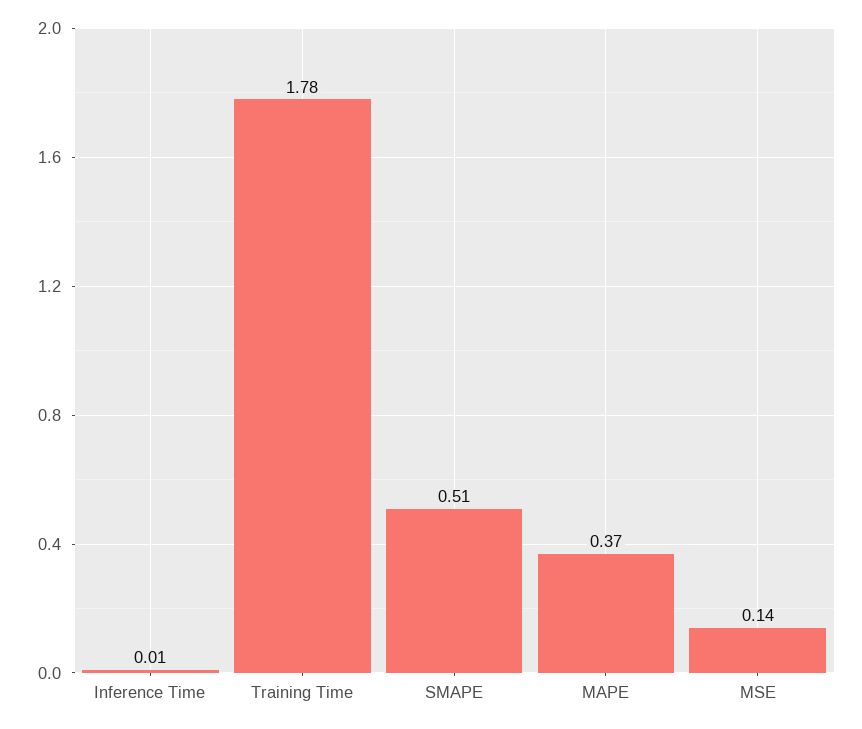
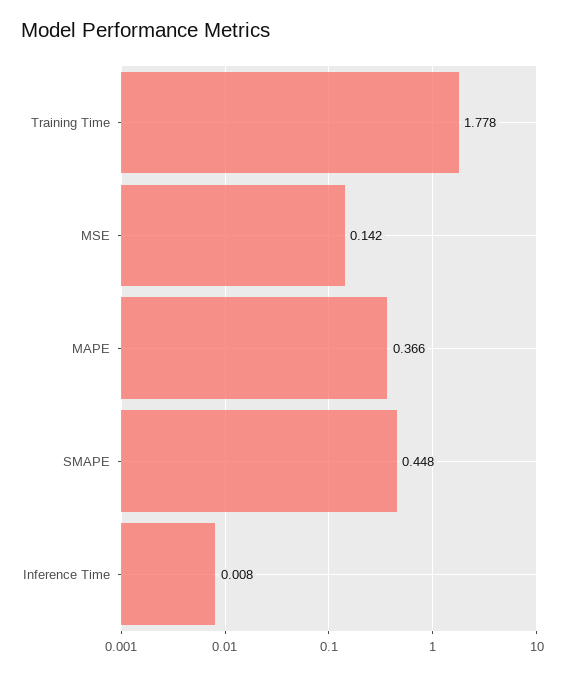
  {
    "Inference Time": 0.008,
    "Training Time": 1.778,
-   "SMAPE": 0.51,
+   "SMAPE": 0.448,
    "MAPE": 0.366,
    "MSE": 0.142
  }

